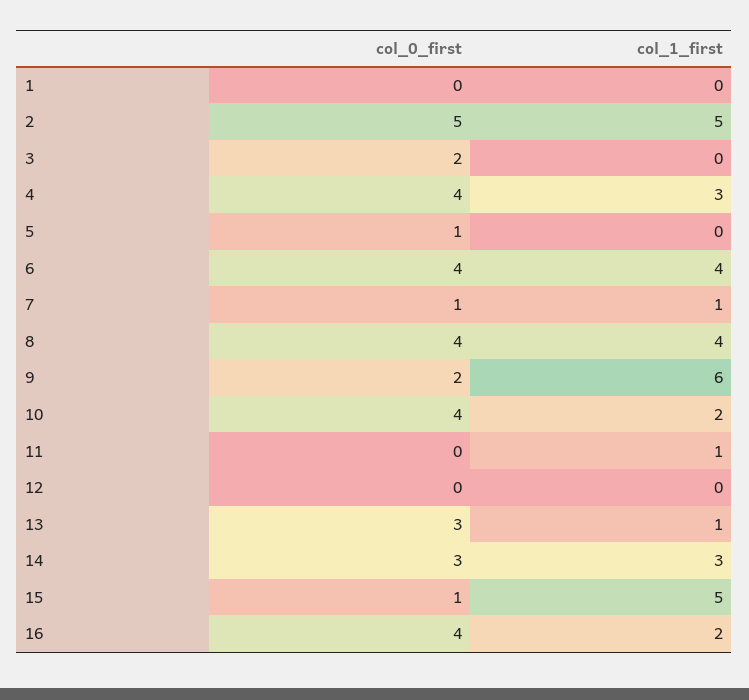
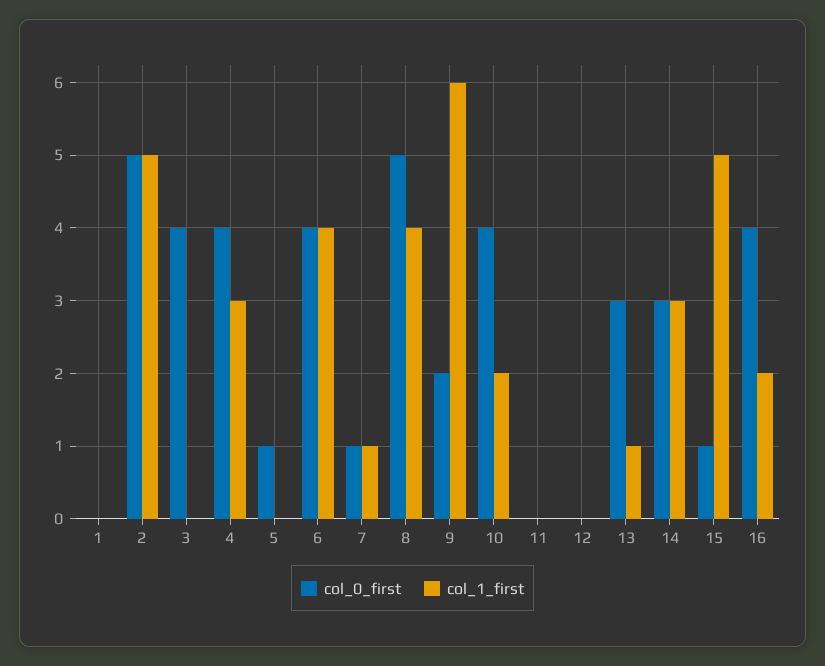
  {
    "col_0_first": {
      "1": 0,
      "2": 5,
-     "3": 2,
+     "3": 4,
      "4": 4,
      "5": 1,
      "6": 4,
      "7": 1,
-     "8": 4,
+     "8": 5,
      "9": 2,
      "10": 4,
      "11": 0,
      "12": 0,
      "13": 3,
      "14": 3,
      "15": 1,
      "16": 4
    },
    "col_1_first": {
      "1": 0,
      "2": 5,
      "3": 0,
      "4": 3,
      "5": 0,
      "6": 4,
      "7": 1,
      "8": 4,
      "9": 6,
      "10": 2,
-     "11": 1,
+     "11": 0,
      "12": 0,
      "13": 1,
      "14": 3,
      "15": 5,
      "16": 2
    }
  }

